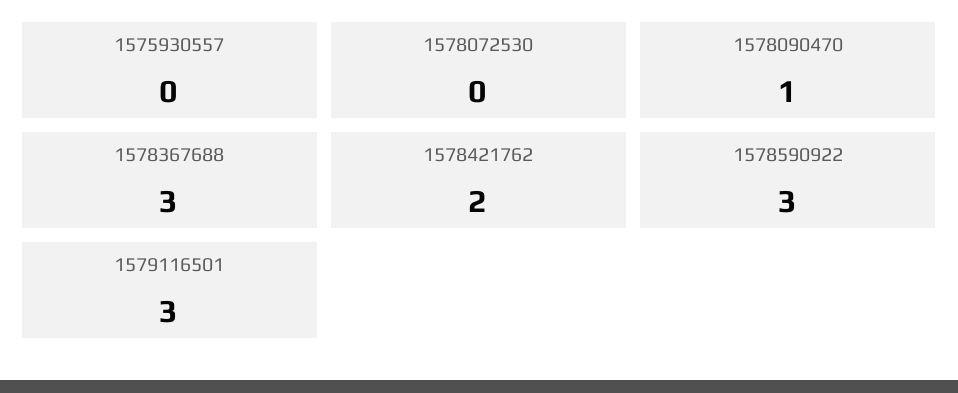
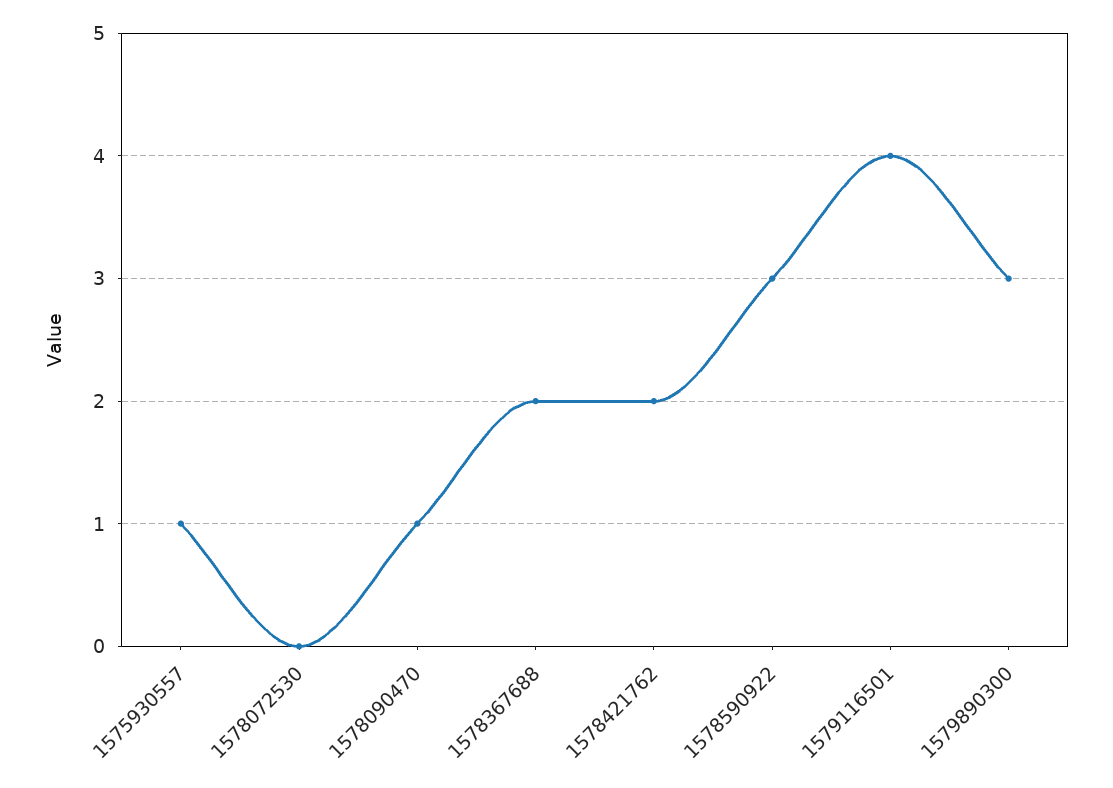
  {
-   "1575930557": 0,
+   "1575930557": 1,
    "1578072530": 0,
    "1578090470": 1,
-   "1578367688": 3,
+   "1578367688": 2,
    "1578421762": 2,
    "1578590922": 3,
-   "1579116501": 3
+   "1579116501": 4,
+   "1579890300": 3
  }

